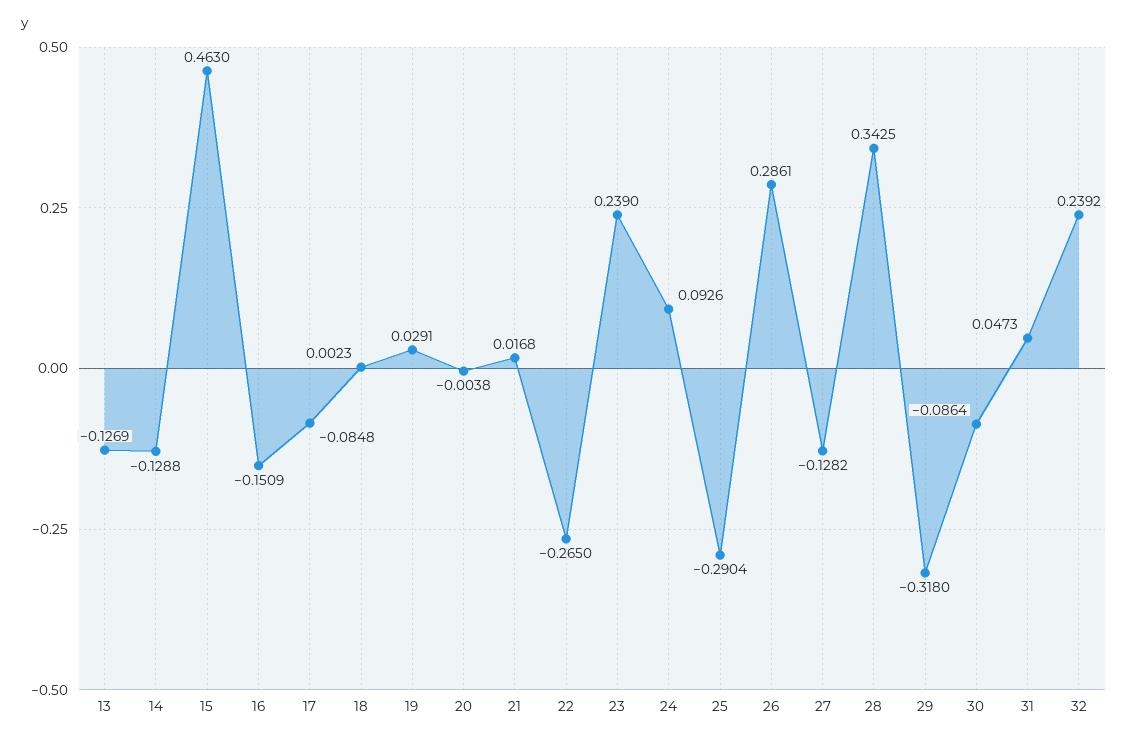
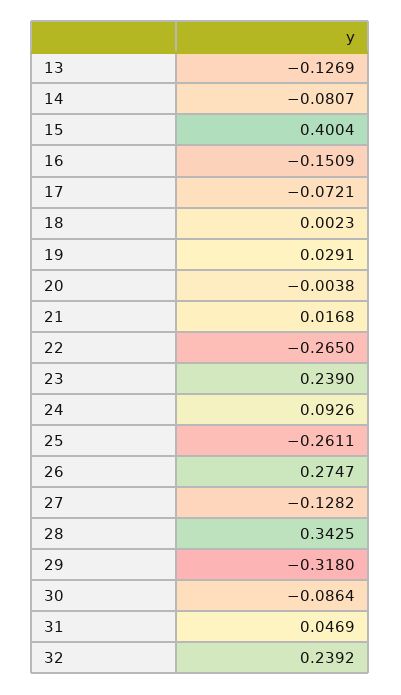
  {
    "13": -0.1269,
-   "14": -0.1288,
+   "14": -0.0807,
-   "15": 0.463,
+   "15": 0.4004,
    "16": -0.1509,
-   "17": -0.0848,
+   "17": -0.0721,
    "18": 0.0023,
    "19": 0.0291,
    "20": -0.0038,
    "21": 0.0168,
    "22": -0.265,
    "23": 0.239,
    "24": 0.0926,
-   "25": -0.2904,
+   "25": -0.2611,
-   "26": 0.2861,
+   "26": 0.2747,
    "27": -0.1282,
    "28": 0.3425,
    "29": -0.318,
    "30": -0.0864,
-   "31": 0.0473,
+   "31": 0.0469,
    "32": 0.2392
  }

